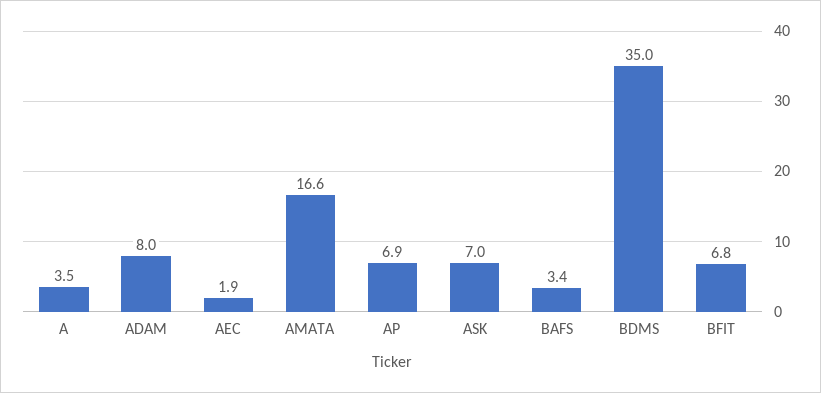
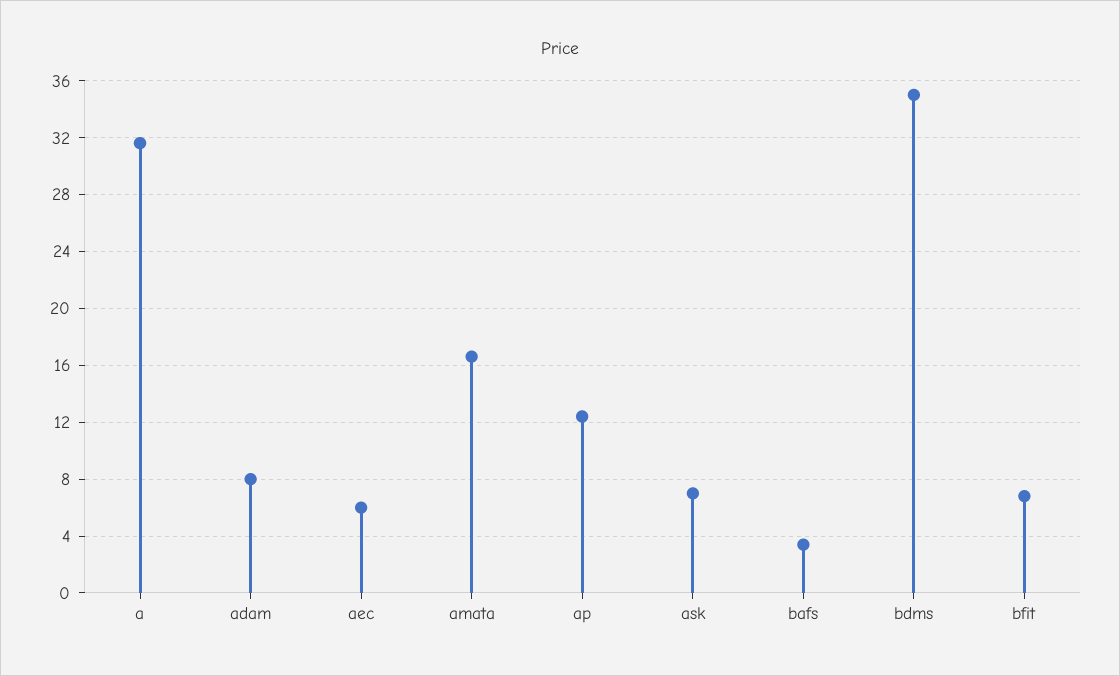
  {
-   "A": 3.5,
+   "A": 31.5,
    "ADAM": 8,
-   "AEC": 1.9,
+   "AEC": 6,
    "AMATA": 16.6,
-   "AP": 6.9,
+   "AP": 12.5,
    "ASK": 7,
    "BAFS": 3.4,
    "BDMS": 35,
    "BFIT": 6.8
  }

